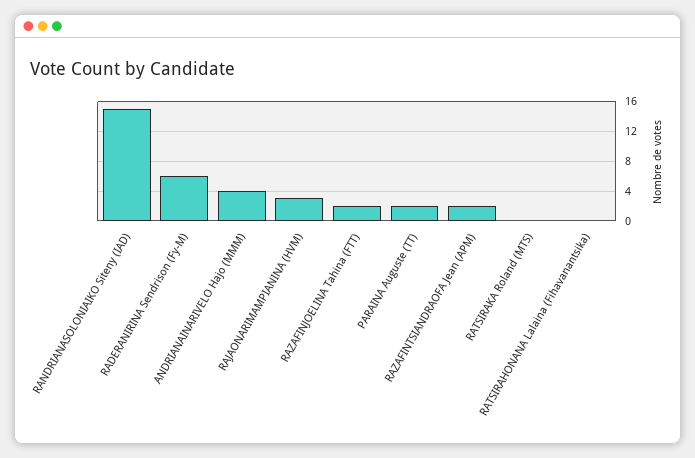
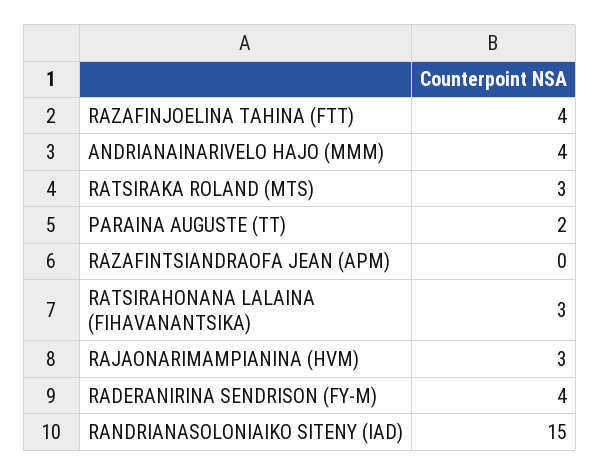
  {
    "RANDRIANASOLONIAIKO Siteny (IAD)": 15,
-   "RADERANIRINA Sendrison (Fy-M)": 6,
+   "RADERANIRINA Sendrison (Fy-M)": 4,
    "ANDRIANAINARIVELO Hajo (MMM)": 4,
    "RAJAONARIMAMPIANINA (HVM)": 3,
-   "RAZAFINJOELINA Tahina (FTT)": 2,
+   "RAZAFINJOELINA Tahina (FTT)": 4,
    "PARAINA Auguste (TT)": 2,
-   "RAZAFINTSIANDRAOFA Jean (APM)": 2,
+   "RAZAFINTSIANDRAOFA Jean (APM)": 0,
-   "RATSIRAKA Roland (MTS)": 0,
+   "RATSIRAKA Roland (MTS)": 3,
-   "RATSIRAHONANA Lalaina (Fihavanantsika)": 0
+   "RATSIRAHONANA Lalaina (Fihavanantsika)": 3
  }

